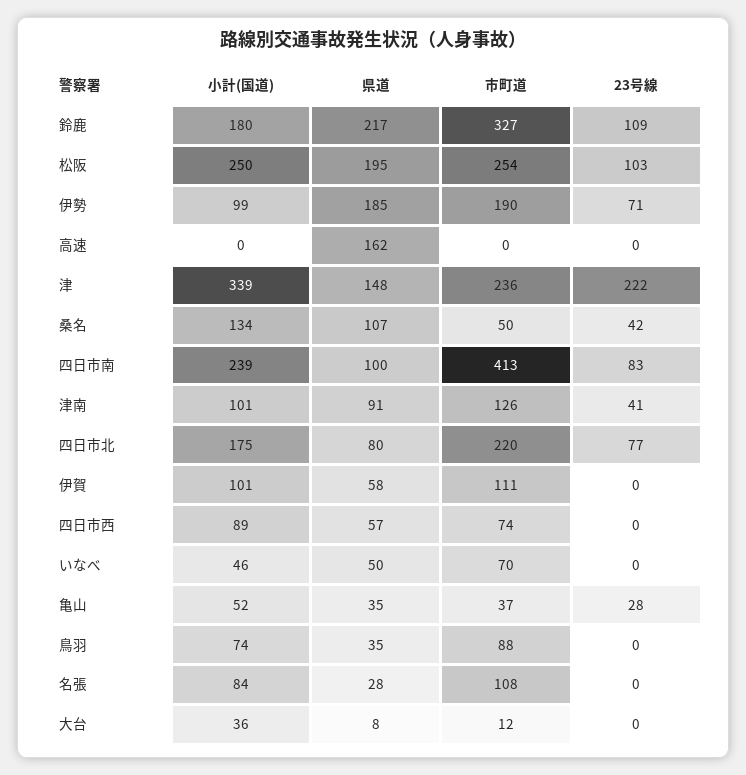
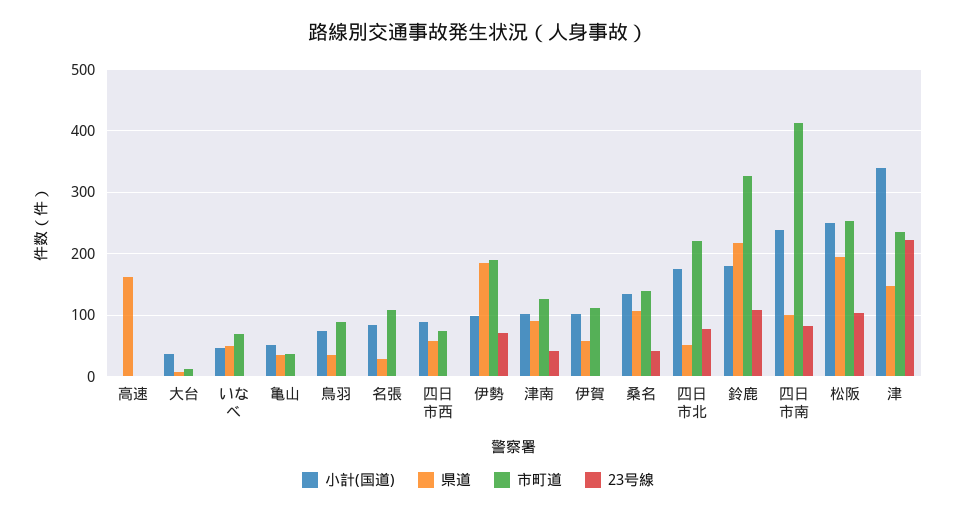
  {
    "小計(国道)": {
      "鈴鹿": 180,
      "松阪": 250,
      "伊勢": 99,
      "高速": 0,
      "津": 339,
      "桑名": 134,
      "四日市南": 239,
      "津南": 101,
      "四日市北": 175,
      "伊賀": 101,
      "四日市西": 89,
      "いなべ": 46,
      "亀山": 52,
      "鳥羽": 74,
      "名張": 84,
      "大台": 36
    },
    "県道": {
      "鈴鹿": 217,
      "松阪": 195,
      "伊勢": 185,
      "高速": 162,
      "津": 148,
      "桑名": 107,
      "四日市南": 100,
      "津南": 91,
-     "四日市北": 80,
+     "四日市北": 50,
      "伊賀": 58,
      "四日市西": 57,
      "いなべ": 50,
      "亀山": 35,
      "鳥羽": 35,
      "名張": 28,
      "大台": 8
    },
    "市町道": {
      "鈴鹿": 327,
      "松阪": 254,
      "伊勢": 190,
      "高速": 0,
      "津": 236,
-     "桑名": 50,
+     "桑名": 140,
      "四日市南": 413,
      "津南": 126,
      "四日市北": 220,
      "伊賀": 111,
      "四日市西": 74,
      "いなべ": 70,
      "亀山": 37,
      "鳥羽": 88,
      "名張": 108,
      "大台": 12
    },
    "23号線": {
      "鈴鹿": 109,
      "松阪": 103,
      "伊勢": 71,
      "高速": 0,
      "津": 222,
      "桑名": 42,
      "四日市南": 83,
      "津南": 41,
      "四日市北": 77,
      "伊賀": 0,
      "四日市西": 0,
      "いなべ": 0,
-     "亀山": 28,
+     "亀山": 0,
      "鳥羽": 0,
      "名張": 0,
      "大台": 0
    }
  }

